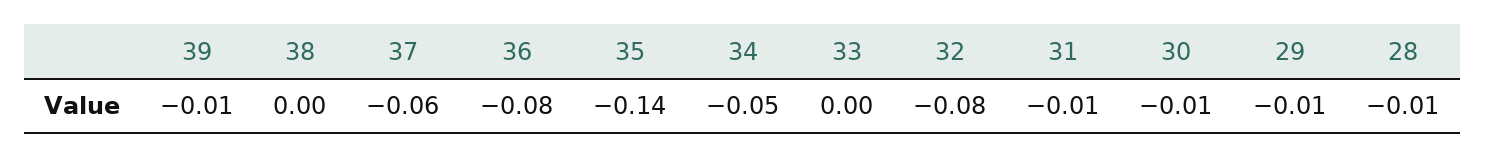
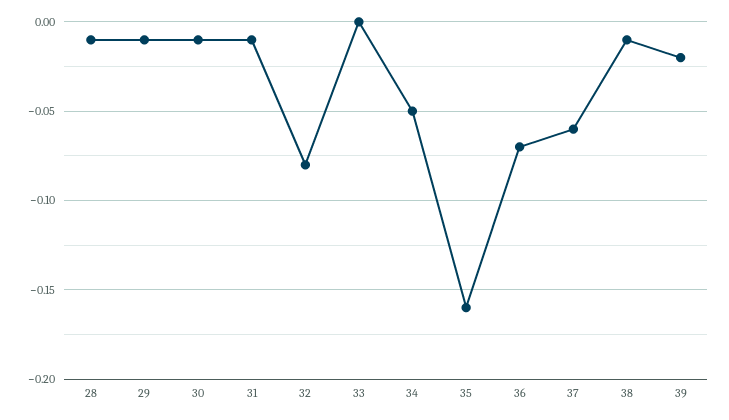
  {
-   "39": -0.01,
+   "39": -0.02,
-   "38": 0,
+   "38": -0.01,
    "37": -0.06,
-   "36": -0.08,
+   "36": -0.07,
-   "35": -0.14,
+   "35": -0.16,
    "34": -0.05,
    "33": 0,
    "32": -0.08,
    "31": -0.01,
    "30": -0.01,
    "29": -0.01,
    "28": -0.01
  }

